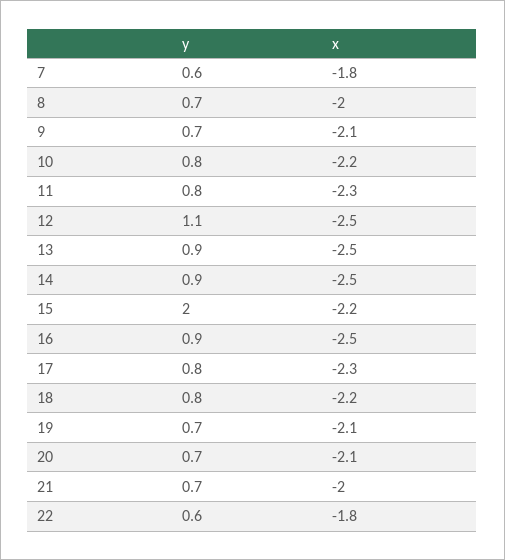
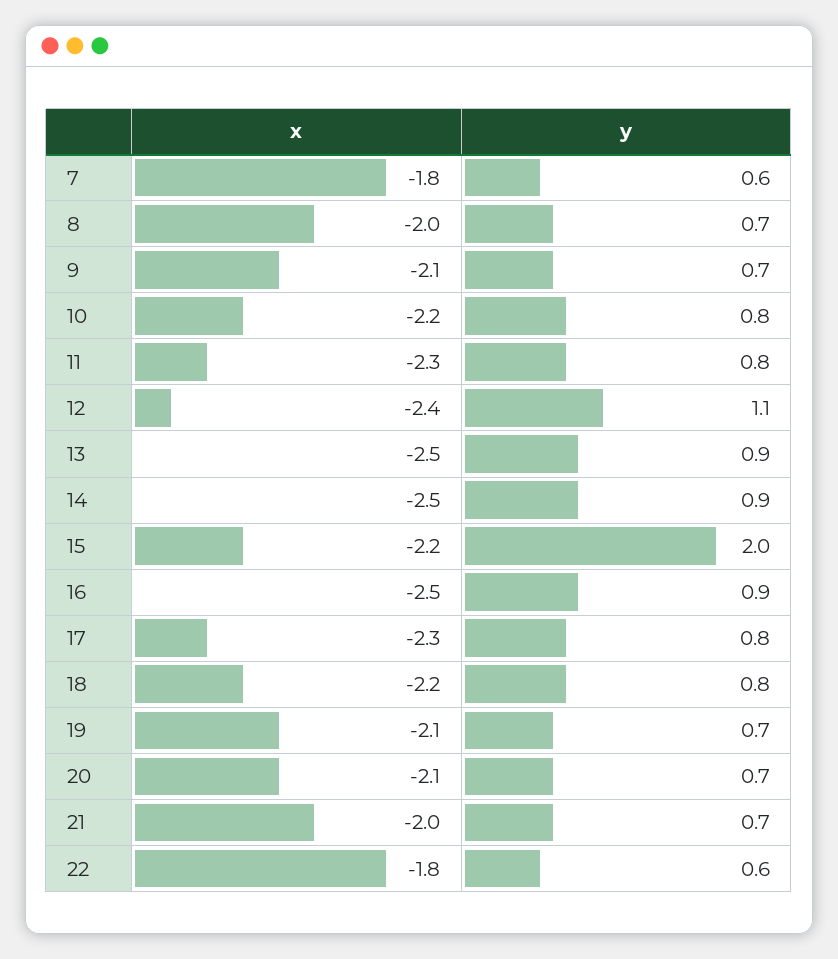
  {
    "y": {
      "7": 0.6,
      "8": 0.7,
      "9": 0.7,
      "10": 0.8,
      "11": 0.8,
      "12": 1.1,
      "13": 0.9,
      "14": 0.9,
      "15": 2,
      "16": 0.9,
      "17": 0.8,
      "18": 0.8,
      "19": 0.7,
      "20": 0.7,
      "21": 0.7,
      "22": 0.6
    },
    "x": {
      "7": -1.8,
      "8": -2,
      "9": -2.1,
      "10": -2.2,
      "11": -2.3,
-     "12": -2.5,
+     "12": -2.4,
      "13": -2.5,
      "14": -2.5,
      "15": -2.2,
      "16": -2.5,
      "17": -2.3,
      "18": -2.2,
      "19": -2.1,
      "20": -2.1,
      "21": -2,
      "22": -1.8
    }
  }

